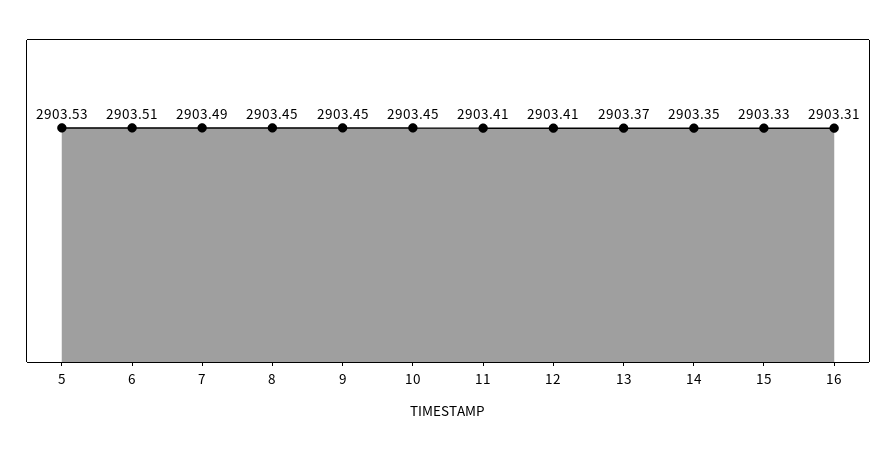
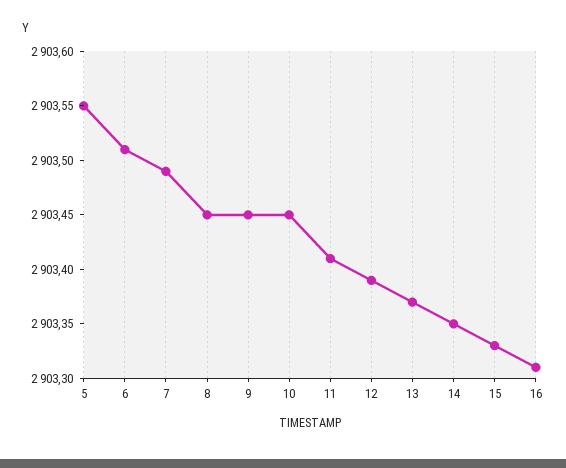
  {
-   "5": 2903.53,
+   "5": 2903.55,
    "6": 2903.51,
    "7": 2903.49,
    "8": 2903.45,
    "9": 2903.45,
    "10": 2903.45,
    "11": 2903.41,
-   "12": 2903.41,
+   "12": 2903.39,
    "13": 2903.37,
    "14": 2903.35,
    "15": 2903.33,
    "16": 2903.31
  }

